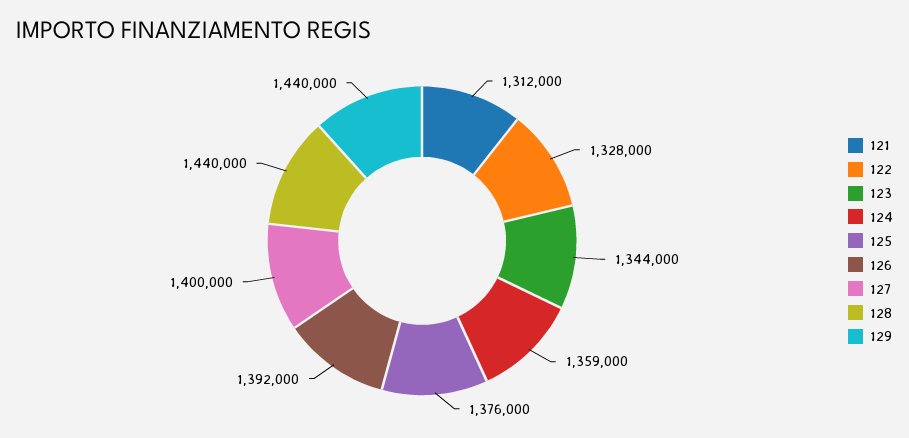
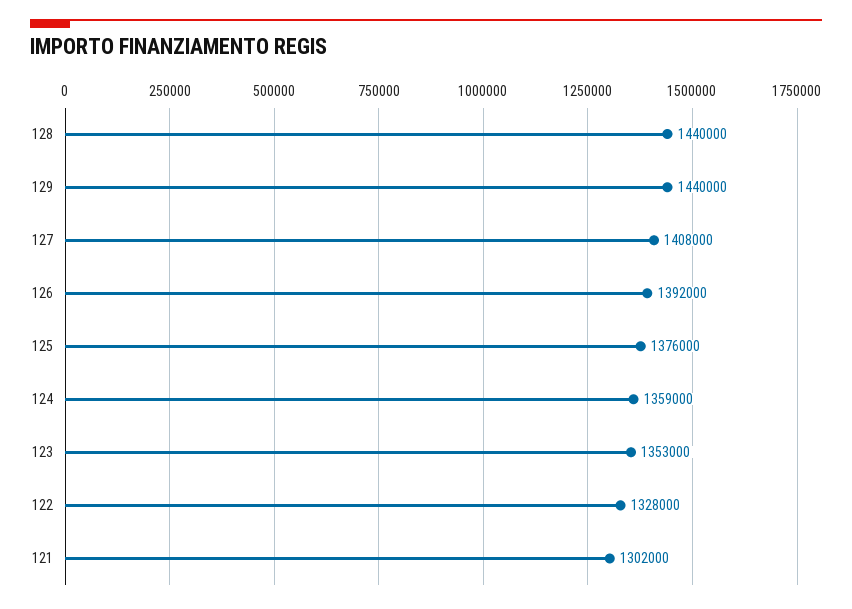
  {
-   "121": 1312000,
+   "121": 1302000,
    "122": 1328000,
-   "123": 1344000,
+   "123": 1353000,
    "124": 1359000,
    "125": 1376000,
    "126": 1392000,
-   "127": 1400000,
+   "127": 1408000,
    "128": 1440000,
    "129": 1440000
  }

